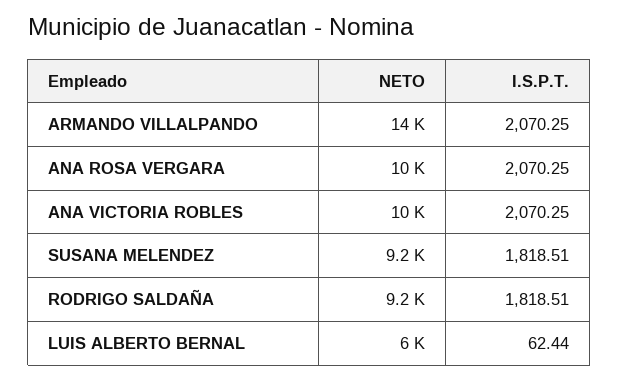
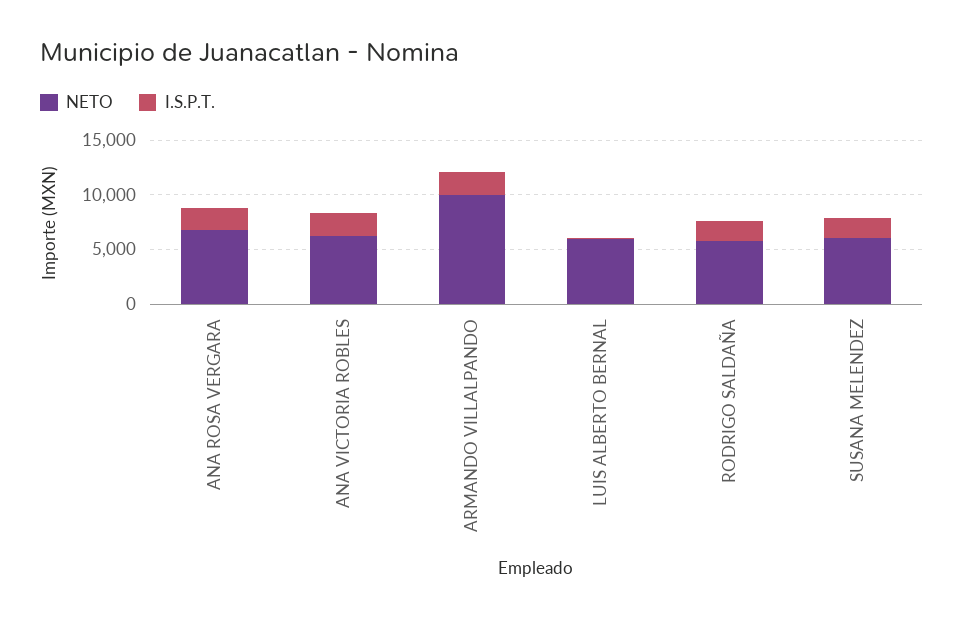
  {
    "NETO": {
-     "ARMANDO VILLALPANDO": 14000,
+     "ARMANDO VILLALPANDO": 10000,
-     "ANA ROSA VERGARA": 10000,
+     "ANA ROSA VERGARA": 7000,
-     "ANA VICTORIA ROBLES": 10000,
+     "ANA VICTORIA ROBLES": 6000,
-     "SUSANA MELENDEZ": 9200,
+     "SUSANA MELENDEZ": 6000,
-     "RODRIGO SALDAÑA": 9200,
+     "RODRIGO SALDAÑA": 6000,
      "LUIS ALBERTO BERNAL": 6000
    },
    "I.S.P.T.": {
      "ARMANDO VILLALPANDO": 2070.25,
      "ANA ROSA VERGARA": 2070.25,
      "ANA VICTORIA ROBLES": 2070.25,
      "SUSANA MELENDEZ": 1818.51,
      "RODRIGO SALDAÑA": 1818.51,
      "LUIS ALBERTO BERNAL": 62.44
    }
  }

